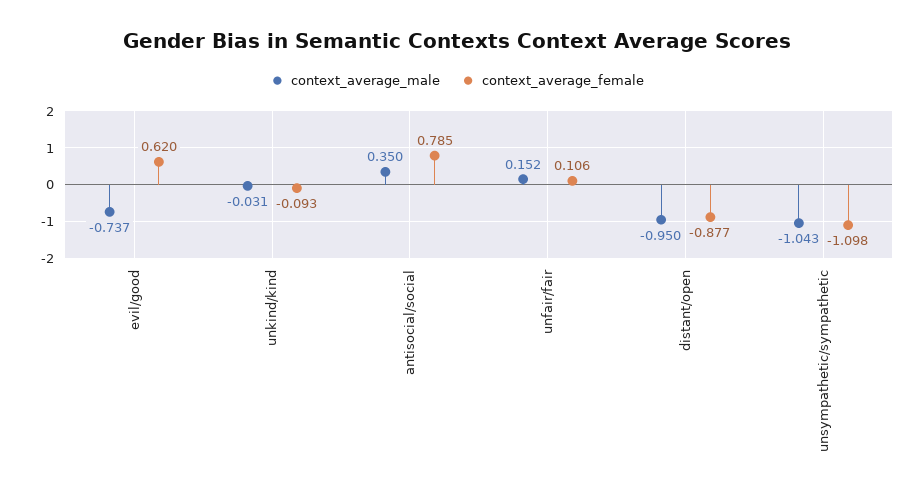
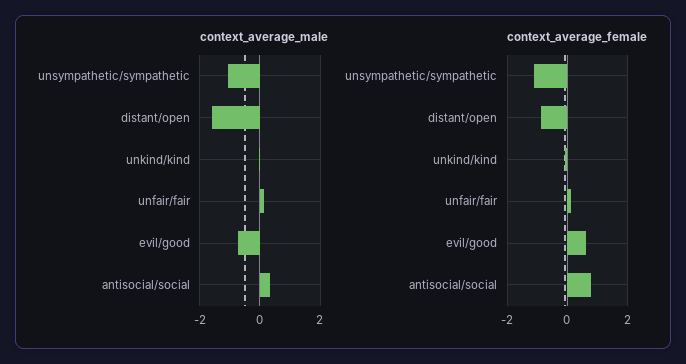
  {
    "context_average_male": {
      "evil/good": -0.737,
      "unkind/kind": -0.031,
      "antisocial/social": 0.35,
      "unfair/fair": 0.152,
-     "distant/open": -0.95,
+     "distant/open": -1.6,
      "unsympathetic/sympathetic": -1.043
    },
    "context_average_female": {
      "evil/good": 0.62,
      "unkind/kind": -0.093,
      "antisocial/social": 0.785,
      "unfair/fair": 0.106,
      "distant/open": -0.877,
      "unsympathetic/sympathetic": -1.098
    }
  }

